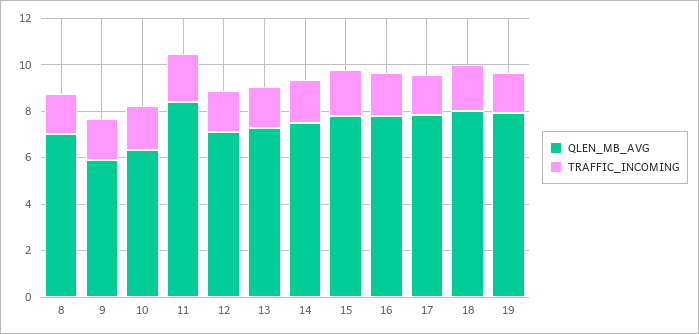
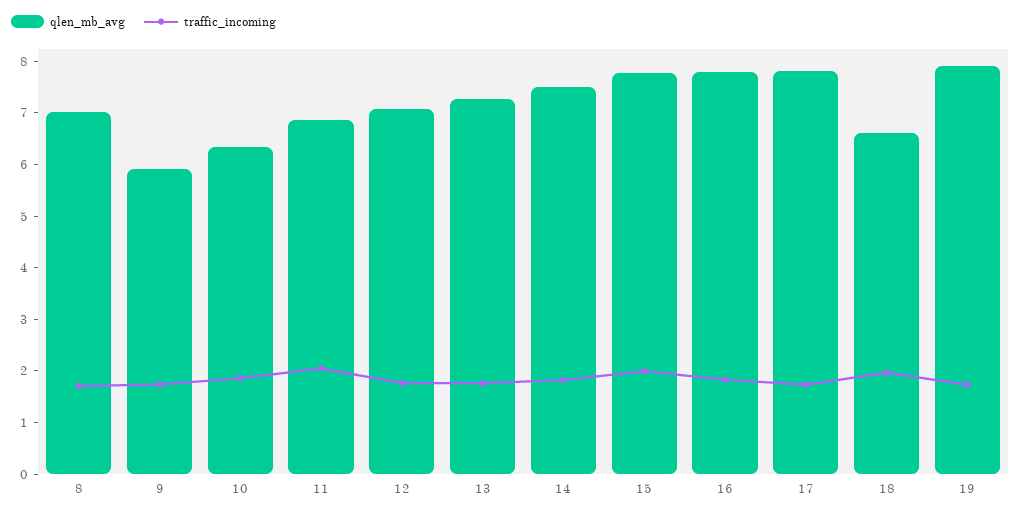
  {
    "QLEN_MB_AVG": {
      "8": 7,
      "9": 6,
      "10": 6.4,
-     "11": 8.5,
+     "11": 6.8,
      "12": 7,
      "13": 7.2,
      "14": 7.6,
      "15": 7.8,
      "16": 7.8,
      "17": 7.8,
-     "18": 8,
+     "18": 6.6,
      "19": 8
    },
    "TRAFFIC_INCOMING": {
      "8": 1.8,
      "9": 1.8,
      "10": 1.8,
      "11": 2,
      "12": 1.8,
      "13": 1.8,
      "14": 1.8,
      "15": 2,
      "16": 1.8,
      "17": 1.8,
      "18": 2,
      "19": 1.8
    }
  }

